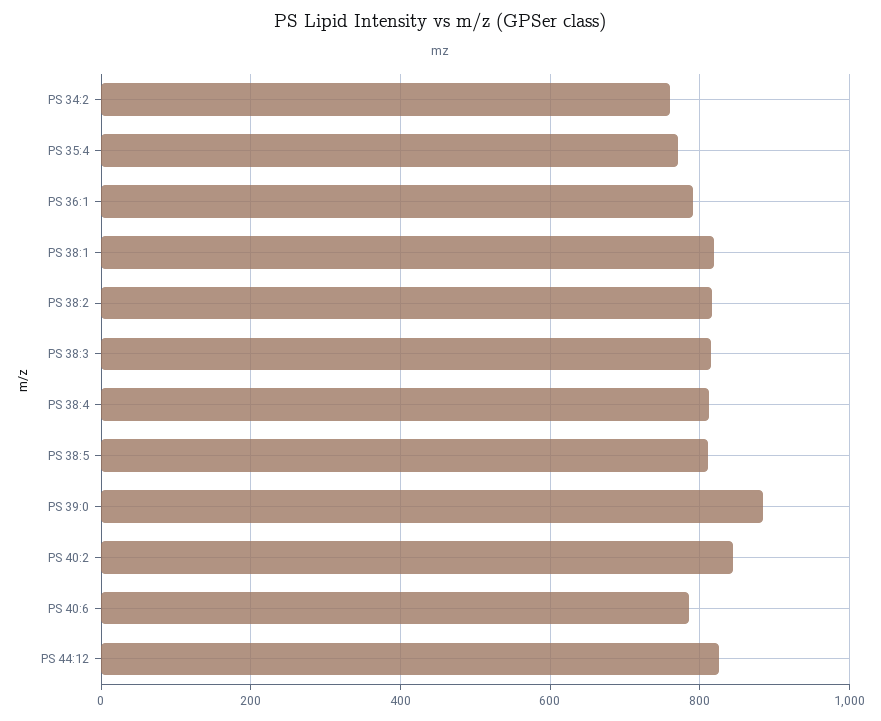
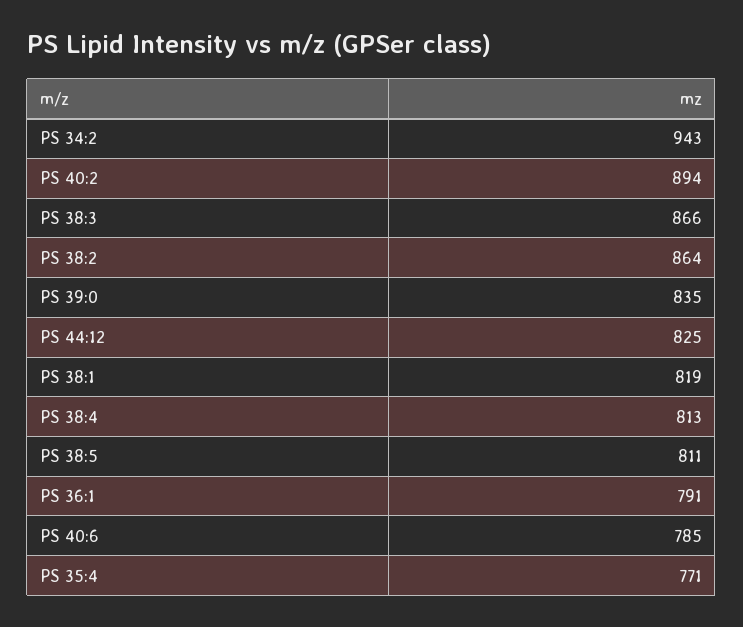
  {
-   "PS 34:2": 760,
+   "PS 34:2": 943,
    "PS 35:4": 771,
    "PS 36:1": 791,
    "PS 38:1": 819,
-   "PS 38:2": 820,
+   "PS 38:2": 864,
-   "PS 38:3": 820,
+   "PS 38:3": 866,
    "PS 38:4": 813,
    "PS 38:5": 811,
-   "PS 39:0": 880,
+   "PS 39:0": 835,
-   "PS 40:2": 840,
+   "PS 40:2": 894,
    "PS 40:6": 785,
    "PS 44:12": 825
  }

